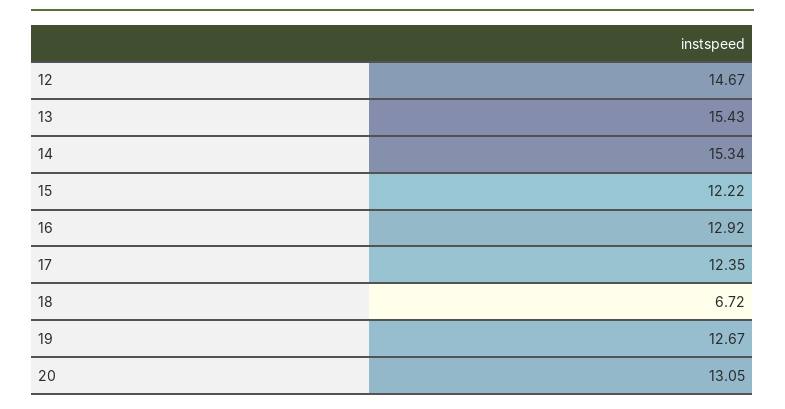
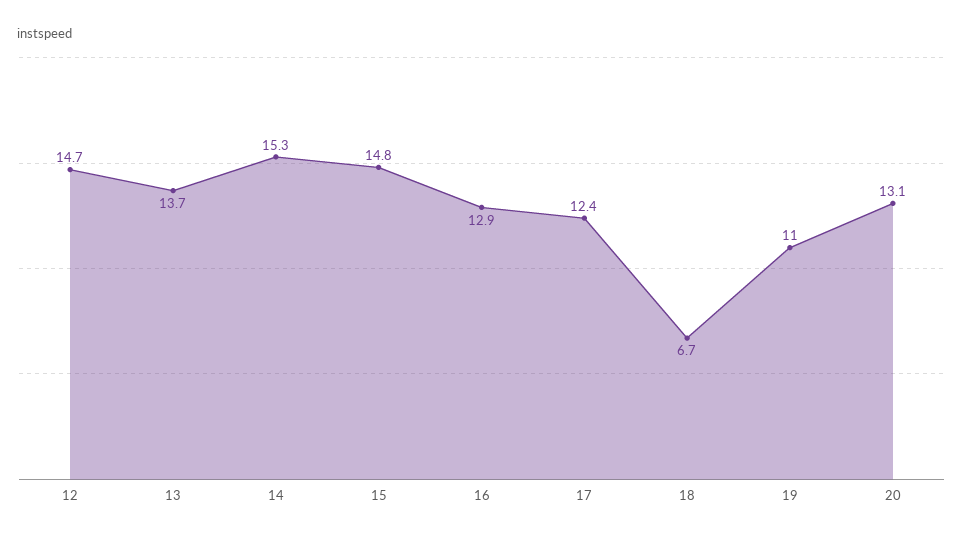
  {
    "12": 14.67,
-   "13": 15.43,
+   "13": 13.7,
    "14": 15.34,
-   "15": 12.22,
+   "15": 14.8,
    "16": 12.92,
    "17": 12.35,
    "18": 6.72,
-   "19": 12.67,
+   "19": 11,
    "20": 13.05
  }

